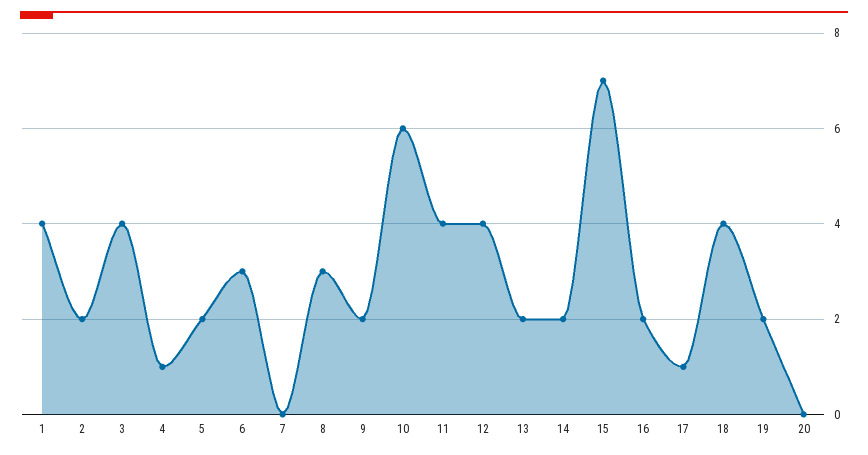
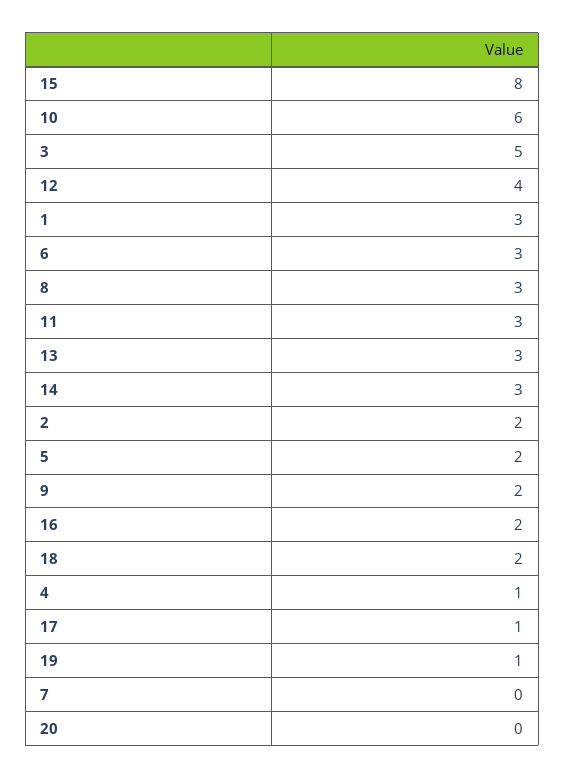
  {
-   "1": 4,
+   "1": 3,
    "2": 2,
-   "3": 4,
+   "3": 5,
    "4": 1,
    "5": 2,
    "6": 3,
    "7": 0,
    "8": 3,
    "9": 2,
    "10": 6,
-   "11": 4,
+   "11": 3,
    "12": 4,
-   "13": 2,
+   "13": 3,
-   "14": 2,
+   "14": 3,
-   "15": 7,
+   "15": 8,
    "16": 2,
    "17": 1,
-   "18": 4,
+   "18": 2,
-   "19": 2,
+   "19": 1,
    "20": 0
  }

